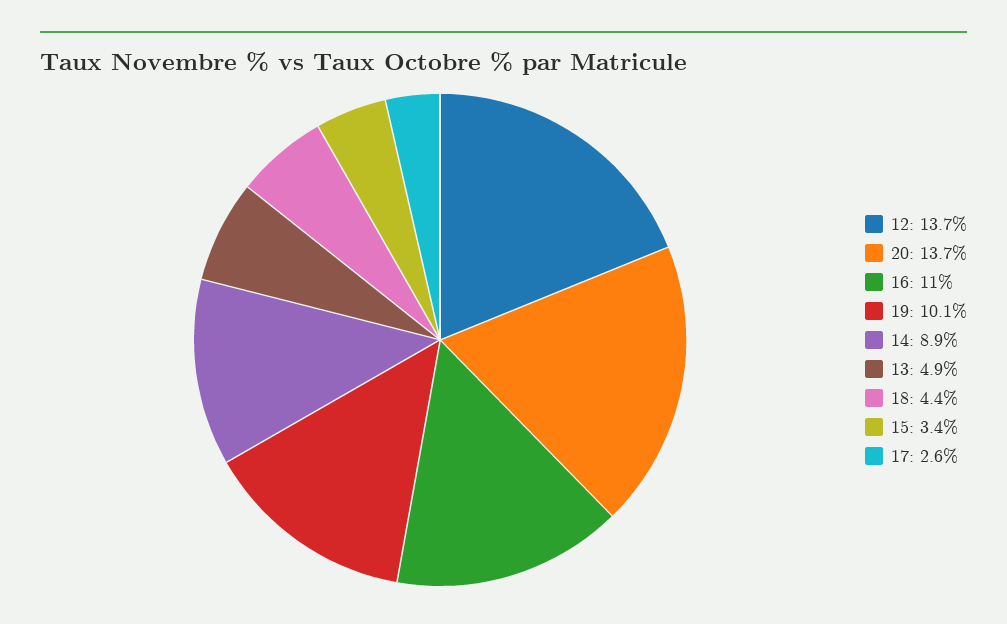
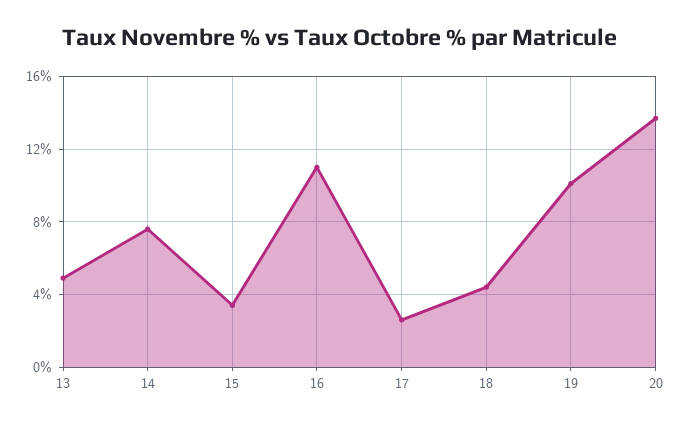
  {
-   "12": 13.7,
    "20": 13.7,
    "16": 11,
    "19": 10.1,
-   "14": 8.9,
+   "14": 7.5,
    "13": 4.9,
    "18": 4.4,
    "15": 3.4,
    "17": 2.6
  }

